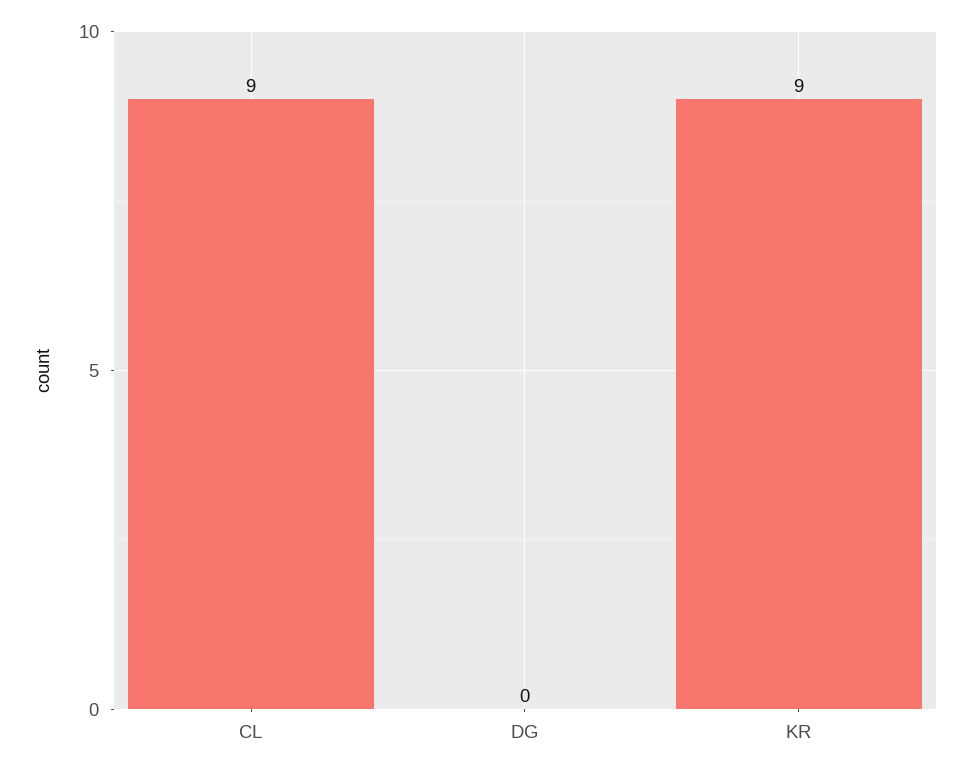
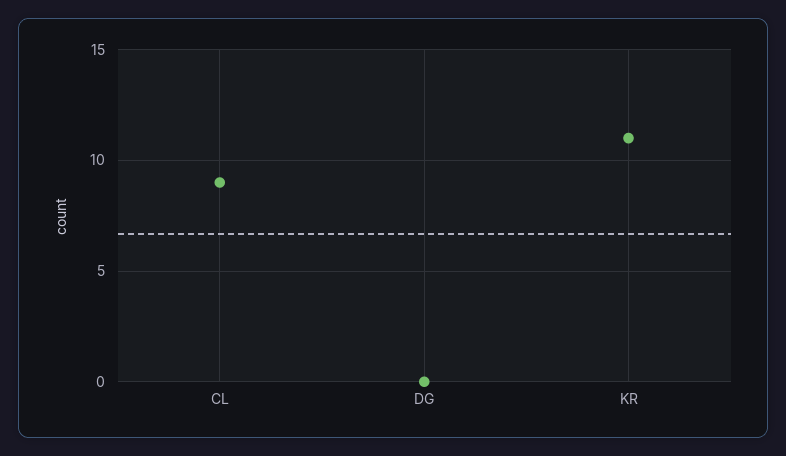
  {
    "CL": 9,
    "DG": 0,
-   "KR": 9
+   "KR": 11
  }

